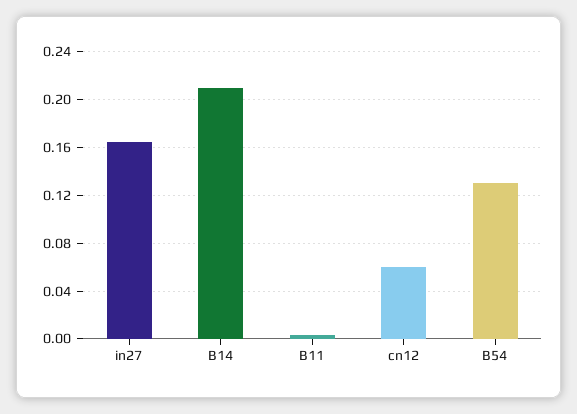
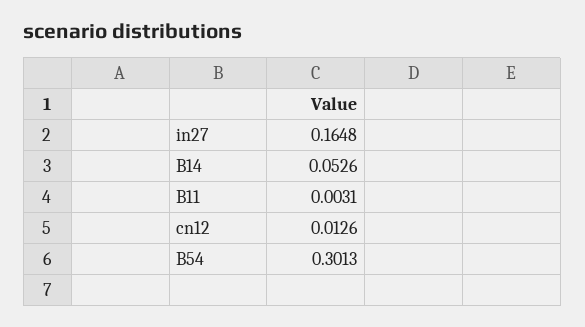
  {
    "in27": 0.1648,
-   "B14": 0.21,
+   "B14": 0.0526,
    "B11": 0.0031,
-   "cn12": 0.06,
+   "cn12": 0.0126,
-   "B54": 0.13
+   "B54": 0.3013
  }

